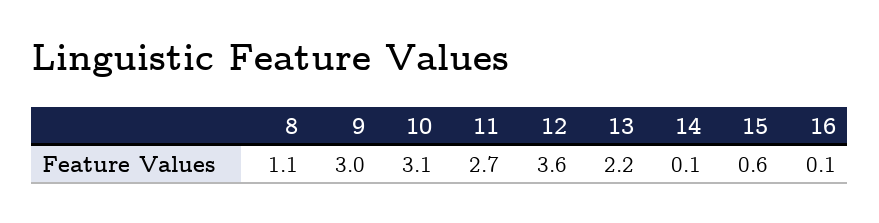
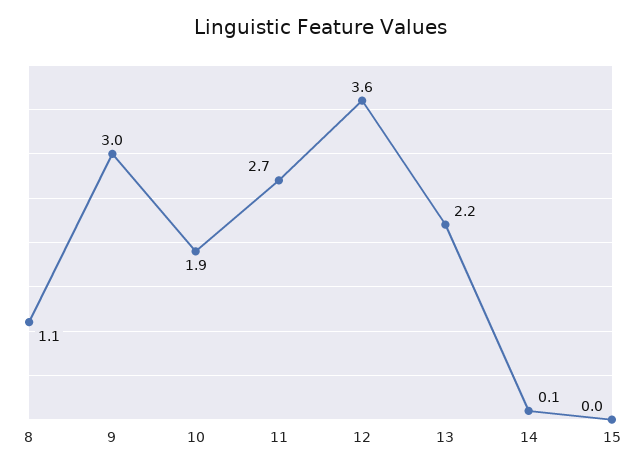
  {
    "8": 1.1,
    "9": 3,
-   "10": 3.1,
+   "10": 1.9,
    "11": 2.7,
    "12": 3.6,
    "13": 2.2,
    "14": 0.1,
-   "15": 0.6,
+   "15": 0
-   "16": 0.1
  }

